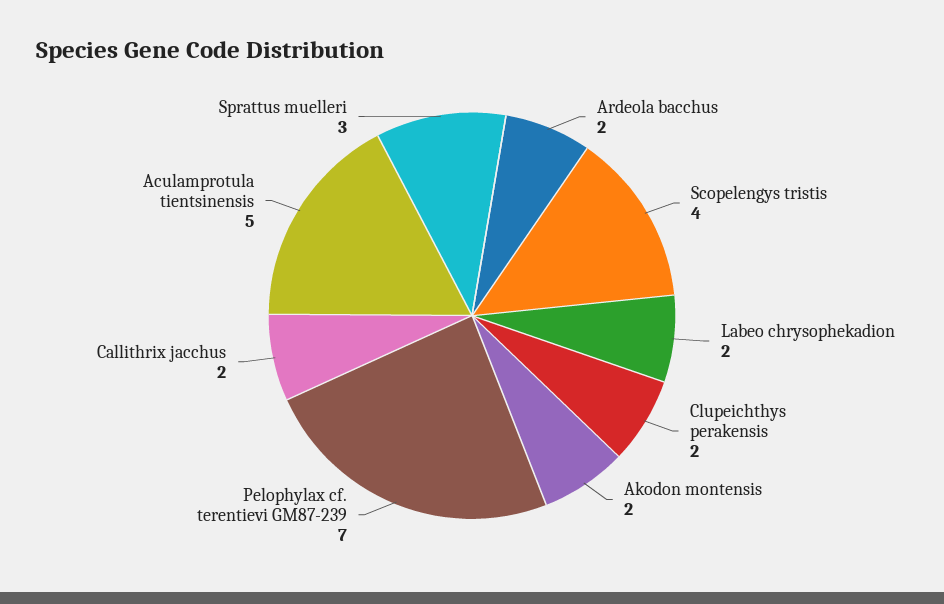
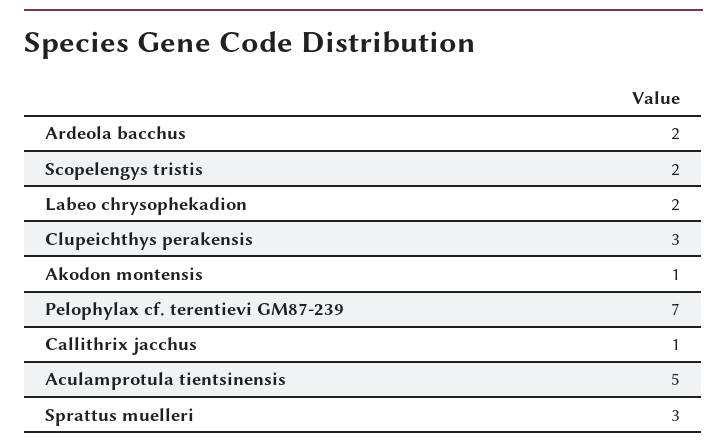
  {
    "Ardeola bacchus": 2,
-   "Scopelengys tristis": 4,
+   "Scopelengys tristis": 2,
    "Labeo chrysophekadion": 2,
-   "Clupeichthys perakensis": 2,
+   "Clupeichthys perakensis": 3,
-   "Akodon montensis": 2,
+   "Akodon montensis": 1,
    "Pelophylax cf. terentievi GM87-239": 7,
-   "Callithrix jacchus": 2,
+   "Callithrix jacchus": 1,
    "Aculamprotula tientsinensis": 5,
    "Sprattus muelleri": 3
  }

